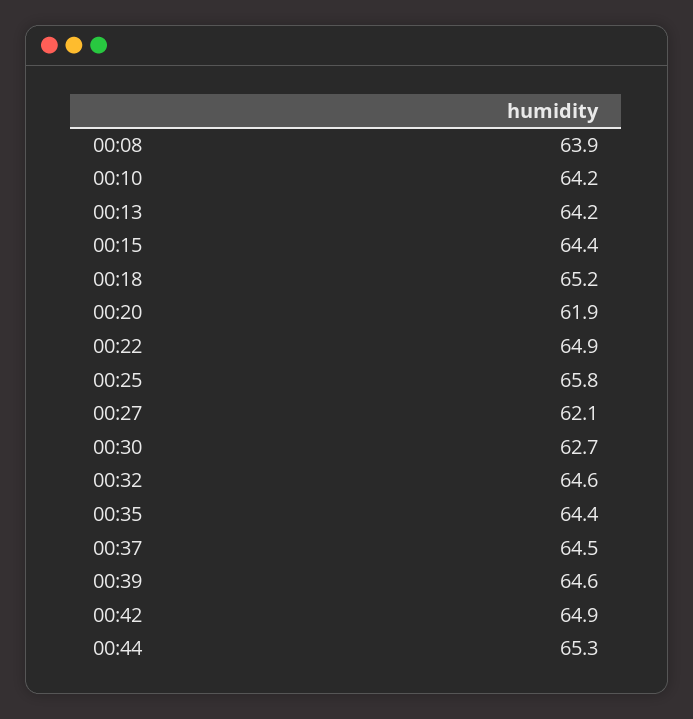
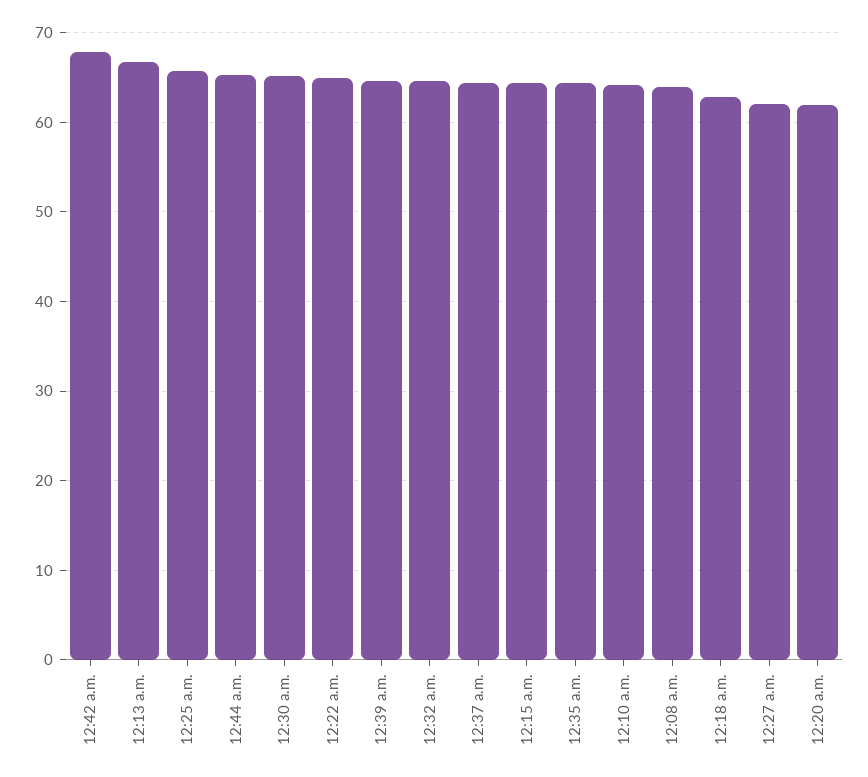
  {
    "00:08": 63.9,
    "00:10": 64.2,
-   "00:13": 64.2,
+   "00:13": 67,
    "00:15": 64.4,
-   "00:18": 65.2,
+   "00:18": 63,
    "00:20": 61.9,
    "00:22": 64.9,
    "00:25": 65.8,
    "00:27": 62.1,
-   "00:30": 62.7,
+   "00:30": 65,
    "00:32": 64.6,
    "00:35": 64.4,
    "00:37": 64.5,
    "00:39": 64.6,
-   "00:42": 64.9,
+   "00:42": 68,
    "00:44": 65.3
  }

